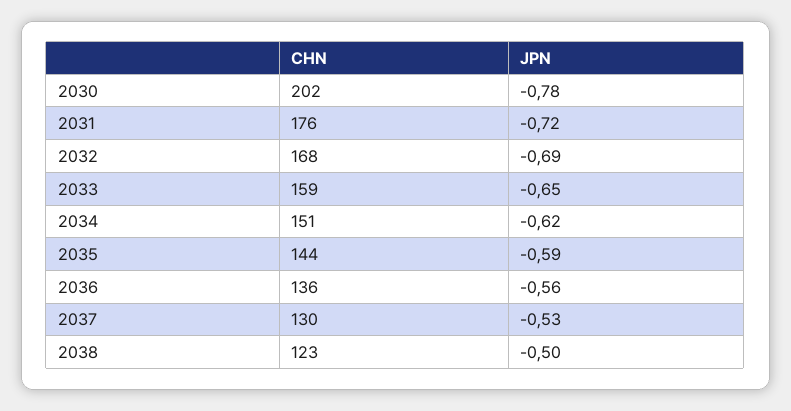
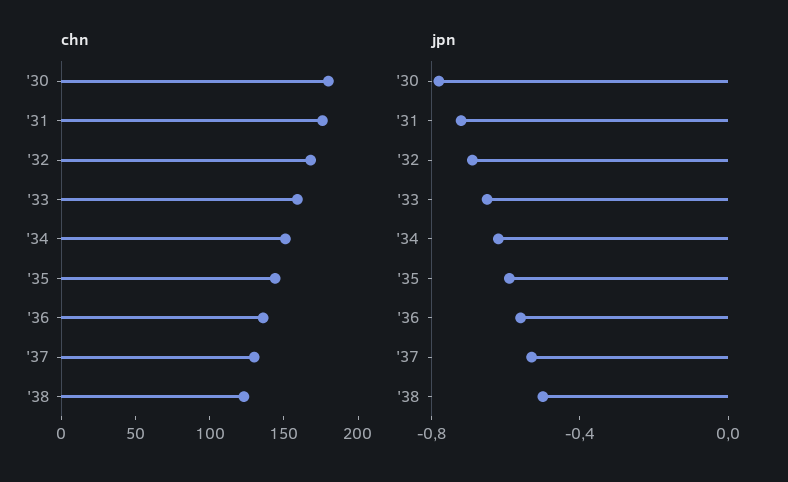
  {
    "CHN": {
-     "2030": 202,
+     "2030": 180,
      "2031": 176,
      "2032": 168,
      "2033": 159,
      "2034": 151,
      "2035": 144,
      "2036": 136,
      "2037": 130,
      "2038": 123
    },
    "JPN": {
      "2030": -0.78,
      "2031": -0.72,
      "2032": -0.69,
      "2033": -0.65,
      "2034": -0.62,
      "2035": -0.59,
      "2036": -0.56,
      "2037": -0.53,
      "2038": -0.5
    }
  }

